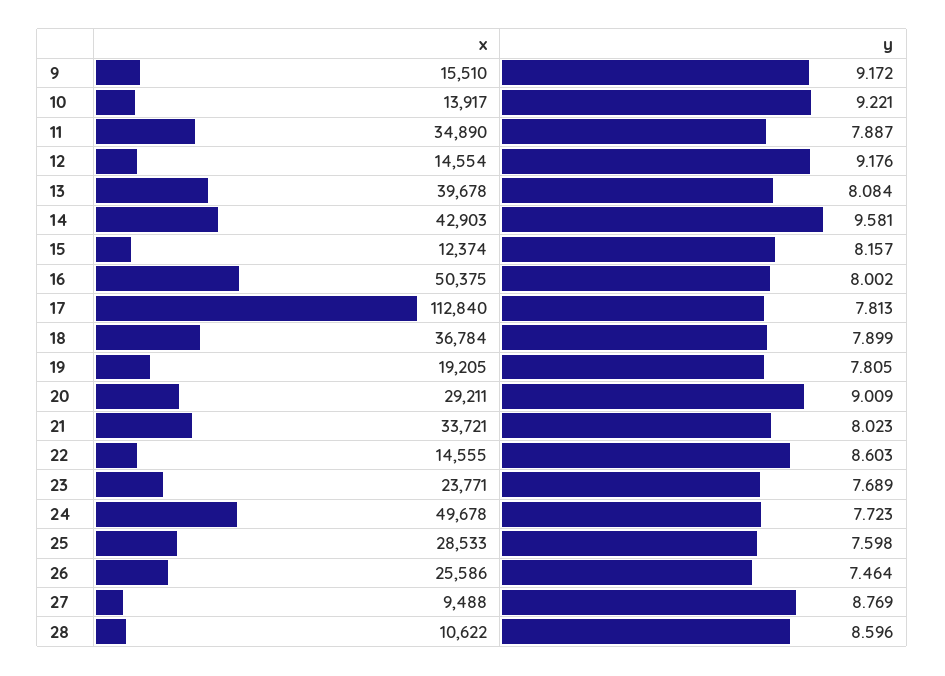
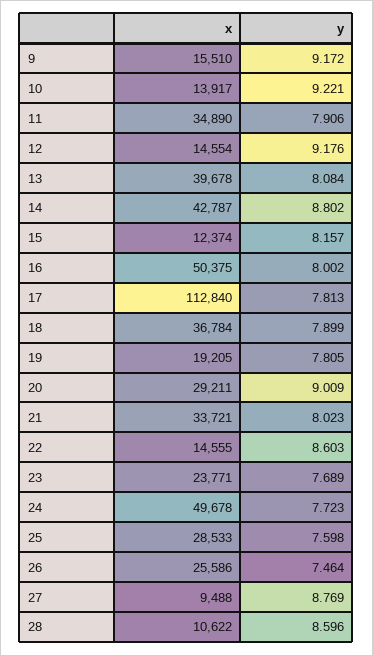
  {
    "x": {
      "9": 15510,
      "10": 13917,
      "11": 34890,
      "12": 14554,
      "13": 39678,
-     "14": 42903,
+     "14": 42787,
      "15": 12374,
      "16": 50375,
      "17": 112840,
      "18": 36784,
      "19": 19205,
      "20": 29211,
      "21": 33721,
      "22": 14555,
      "23": 23771,
      "24": 49678,
      "25": 28533,
      "26": 25586,
      "27": 9488,
      "28": 10622
    },
    "y": {
      "9": 9.172,
      "10": 9.221,
-     "11": 7.887,
+     "11": 7.906,
      "12": 9.176,
      "13": 8.084,
-     "14": 9.581,
+     "14": 8.802,
      "15": 8.157,
      "16": 8.002,
      "17": 7.813,
      "18": 7.899,
      "19": 7.805,
      "20": 9.009,
      "21": 8.023,
      "22": 8.603,
      "23": 7.689,
      "24": 7.723,
      "25": 7.598,
      "26": 7.464,
      "27": 8.769,
      "28": 8.596
    }
  }

